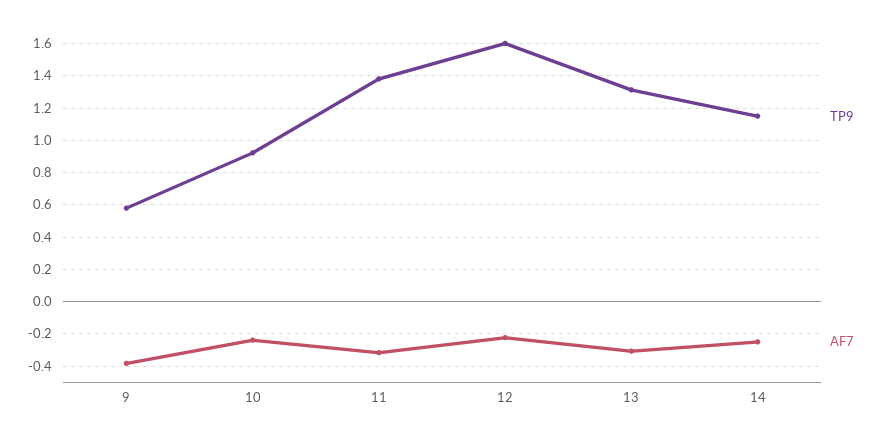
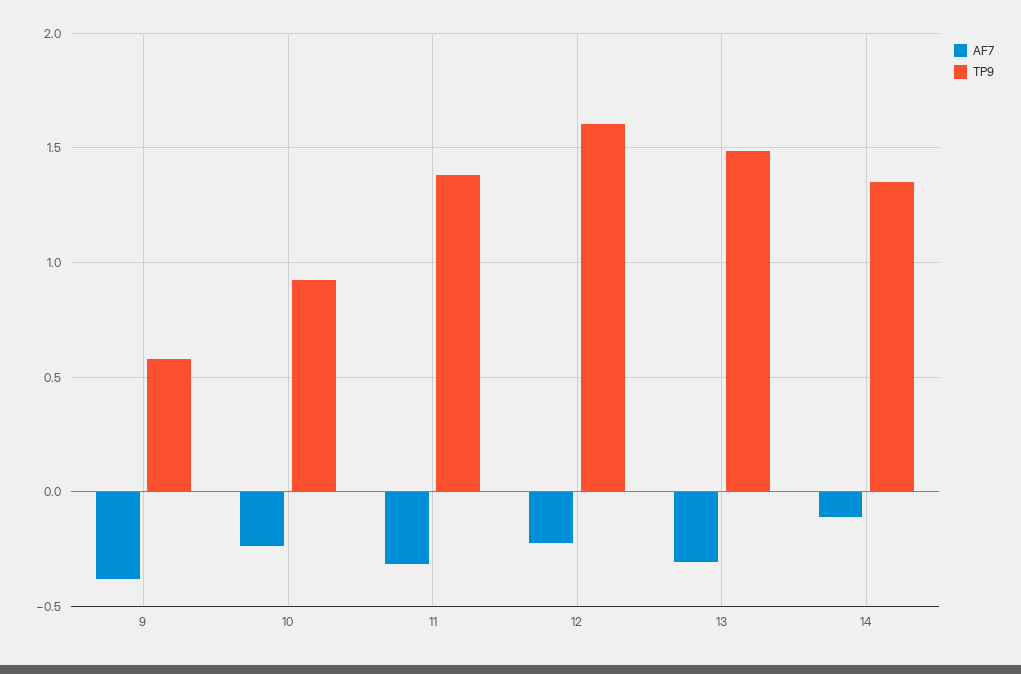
  {
    "TP9": {
      "9": 0.6,
      "10": 0.9,
      "11": 1.4,
      "12": 1.6,
-     "13": 1.3,
+     "13": 1.5,
-     "14": 1.15
+     "14": 1.35
    },
    "AF7": {
      "9": -0.4,
      "10": -0.25,
      "11": -0.3,
      "12": -0.2,
      "13": -0.3,
-     "14": -0.25
+     "14": -0.1
    }
  }

